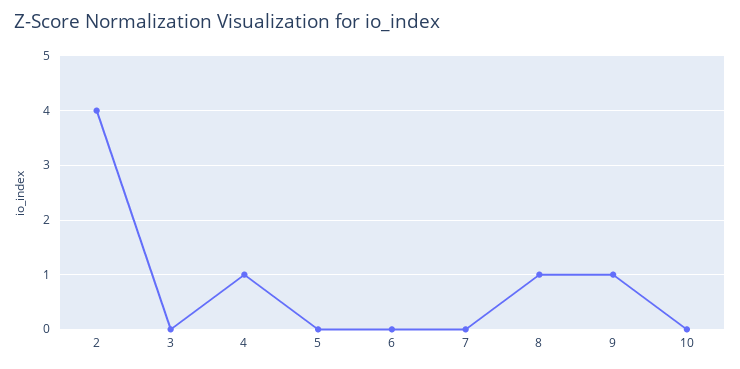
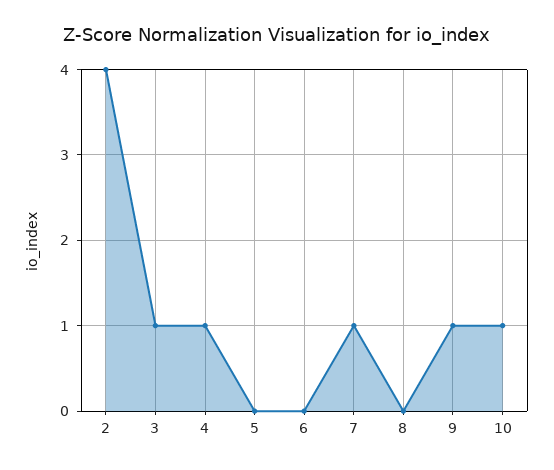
  {
    "2": 4,
-   "3": 0,
+   "3": 1,
    "4": 1,
    "5": 0,
    "6": 0,
-   "7": 0,
+   "7": 1,
-   "8": 1,
+   "8": 0,
    "9": 1,
-   "10": 0
+   "10": 1
  }

